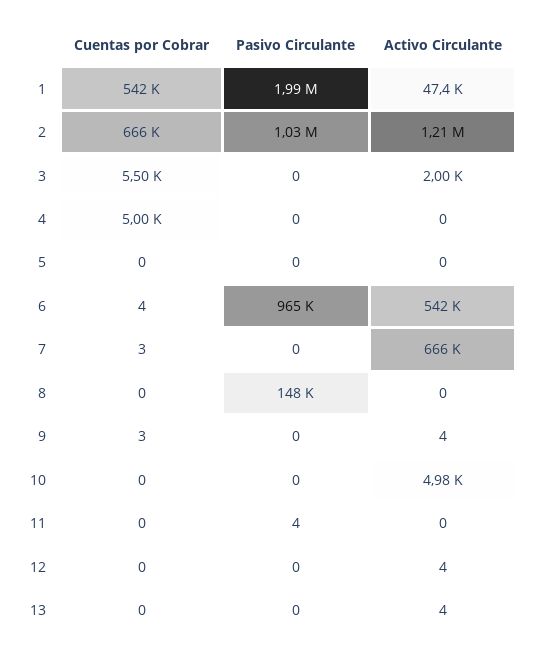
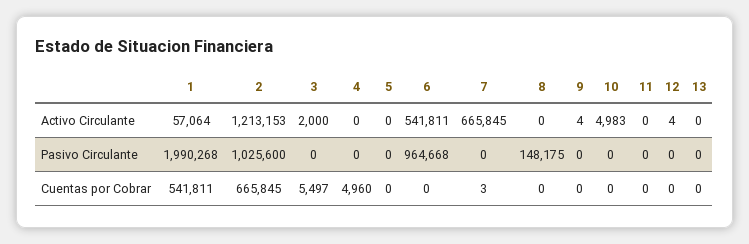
  {
    "Cuentas por Cobrar": {
      "1": 541811,
      "2": 665845,
      "3": 5497,
-     "4": 5000,
+     "4": 4960,
      "5": 0,
-     "6": 4,
+     "6": 0,
      "7": 3,
      "8": 0,
-     "9": 3,
+     "9": 0,
      "10": 0,
      "11": 0,
      "12": 0,
      "13": 0
    },
    "Pasivo Circulante": {
      "1": 1990268,
      "2": 1025600,
      "3": 0,
      "4": 0,
      "5": 0,
      "6": 964668,
      "7": 0,
      "8": 148175,
      "9": 0,
      "10": 0,
-     "11": 4,
+     "11": 0,
      "12": 0,
      "13": 0
    },
    "Activo Circulante": {
-     "1": 47400,
+     "1": 57064,
      "2": 1213153,
      "3": 2000,
      "4": 0,
      "5": 0,
      "6": 541811,
      "7": 665845,
      "8": 0,
      "9": 4,
      "10": 4983,
      "11": 0,
      "12": 4,
-     "13": 4
+     "13": 0
    }
  }

